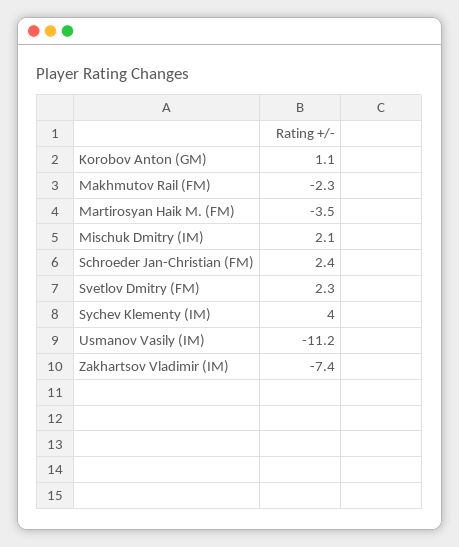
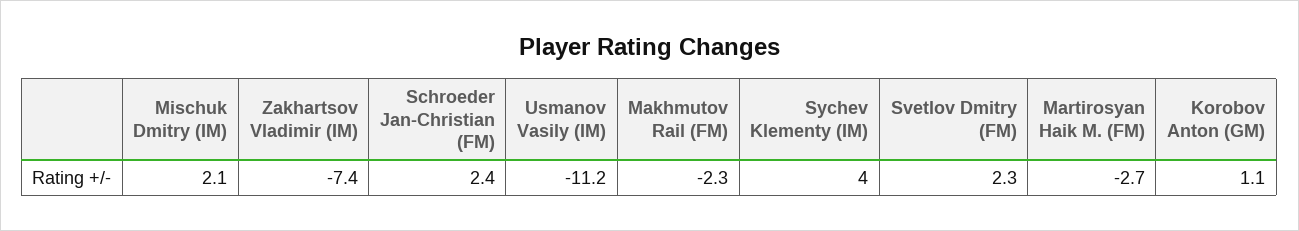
  {
    "Korobov Anton (GM)": 1.1,
    "Makhmutov Rail (FM)": -2.3,
-   "Martirosyan Haik M. (FM)": -3.5,
+   "Martirosyan Haik M. (FM)": -2.7,
    "Mischuk Dmitry (IM)": 2.1,
    "Schroeder Jan-Christian (FM)": 2.4,
    "Svetlov Dmitry (FM)": 2.3,
    "Sychev Klementy (IM)": 4,
    "Usmanov Vasily (IM)": -11.2,
    "Zakhartsov Vladimir (IM)": -7.4
  }

